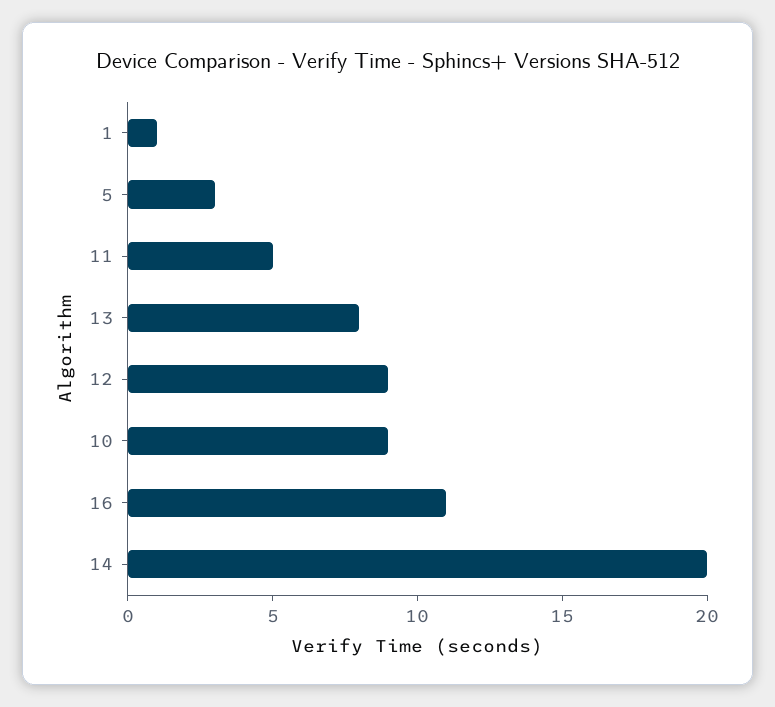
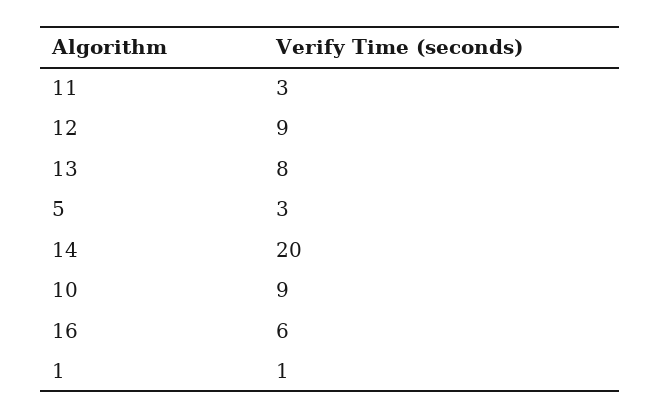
  {
    "1": 1,
    "5": 3,
-   "11": 5,
+   "11": 3,
    "13": 8,
    "12": 9,
    "10": 9,
-   "16": 11,
+   "16": 6,
    "14": 20
  }

